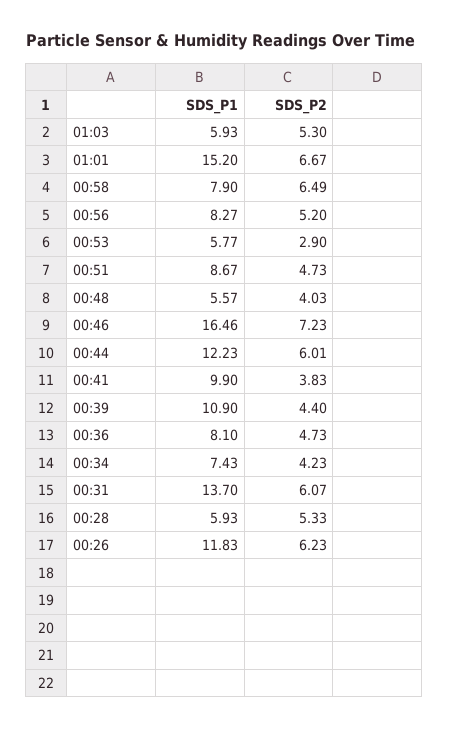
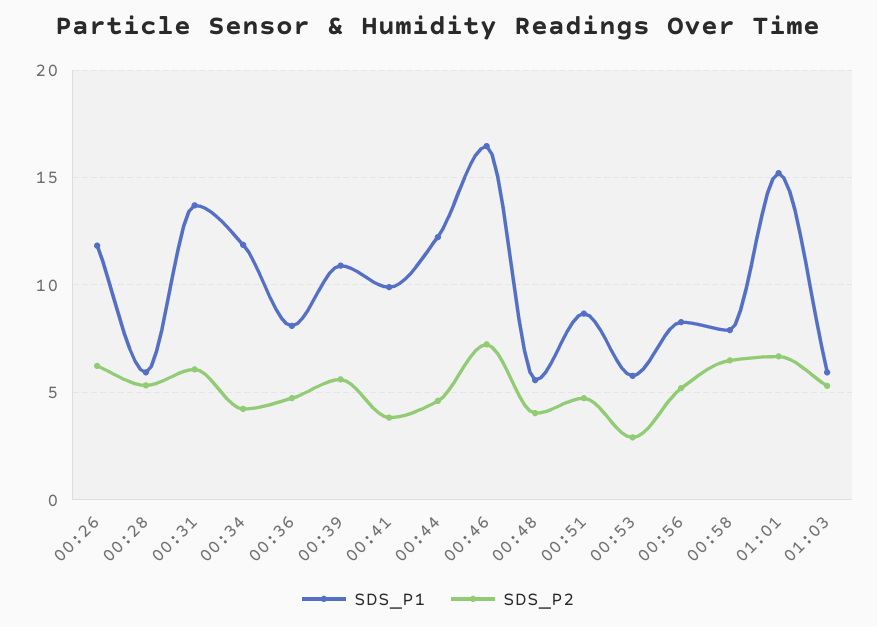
  {
    "SDS_P1": {
      "01:03": 5.93,
      "01:01": 15.2,
      "00:58": 7.9,
      "00:56": 8.27,
      "00:53": 5.77,
      "00:51": 8.67,
      "00:48": 5.57,
      "00:46": 16.46,
      "00:44": 12.23,
      "00:41": 9.9,
      "00:39": 10.9,
      "00:36": 8.1,
-     "00:34": 7.43,
+     "00:34": 12,
      "00:31": 13.7,
      "00:28": 5.93,
      "00:26": 11.83
    },
    "SDS_P2": {
      "01:03": 5.3,
      "01:01": 6.67,
      "00:58": 6.49,
      "00:56": 5.2,
      "00:53": 2.9,
      "00:51": 4.73,
      "00:48": 4.03,
      "00:46": 7.23,
-     "00:44": 6.01,
+     "00:44": 4.5,
      "00:41": 3.83,
-     "00:39": 4.4,
+     "00:39": 5.5,
      "00:36": 4.73,
      "00:34": 4.23,
      "00:31": 6.07,
      "00:28": 5.33,
      "00:26": 6.23
    }
  }

